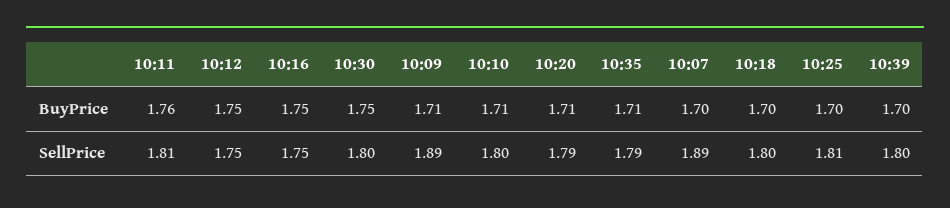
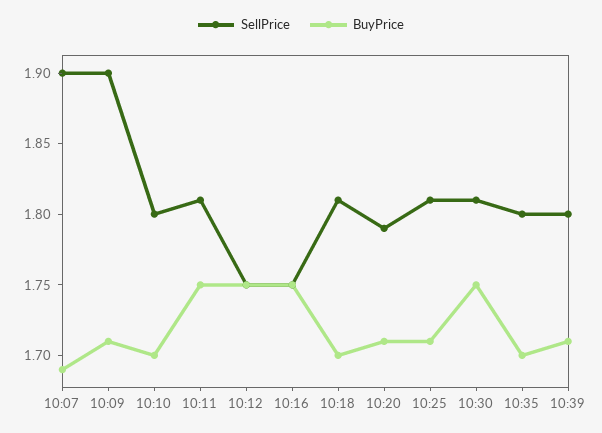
  {
    "BuyPrice": {
-     "10:11": 1.76,
+     "10:11": 1.75,
      "10:12": 1.75,
      "10:16": 1.75,
      "10:30": 1.75,
      "10:09": 1.71,
-     "10:10": 1.71,
+     "10:10": 1.7,
      "10:20": 1.71,
-     "10:35": 1.71,
+     "10:35": 1.7,
-     "10:07": 1.7,
+     "10:07": 1.69,
      "10:18": 1.7,
-     "10:25": 1.7,
+     "10:25": 1.71,
-     "10:39": 1.7
+     "10:39": 1.71
    },
    "SellPrice": {
      "10:11": 1.81,
      "10:12": 1.75,
      "10:16": 1.75,
-     "10:30": 1.8,
+     "10:30": 1.81,
-     "10:09": 1.89,
+     "10:09": 1.9,
      "10:10": 1.8,
      "10:20": 1.79,
-     "10:35": 1.79,
+     "10:35": 1.8,
-     "10:07": 1.89,
+     "10:07": 1.9,
-     "10:18": 1.8,
+     "10:18": 1.81,
      "10:25": 1.81,
      "10:39": 1.8
    }
  }

